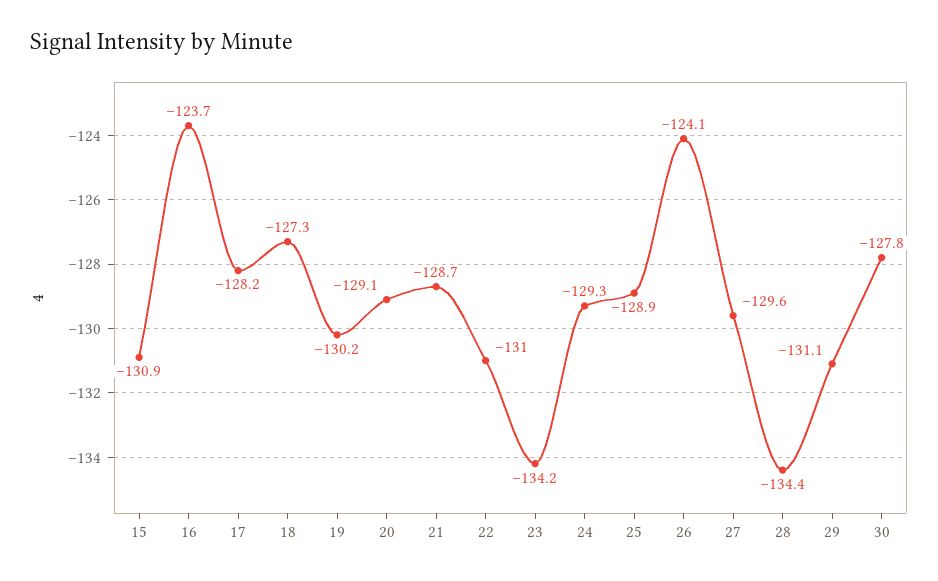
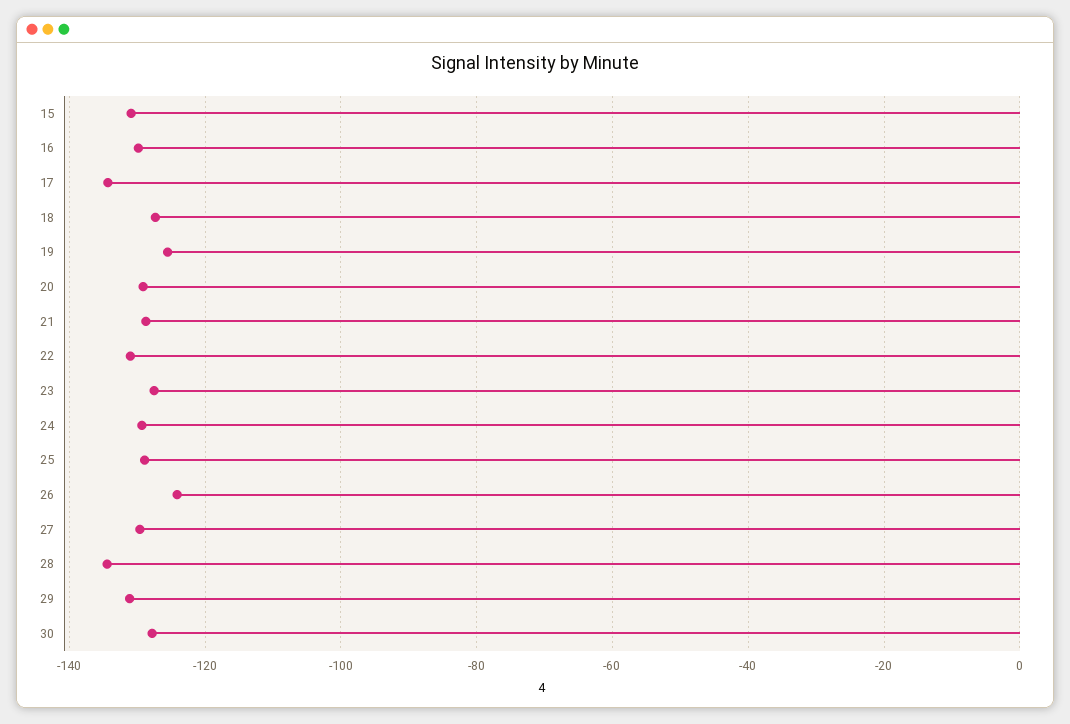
  {
    "15": -130.9,
-   "16": -123.7,
+   "16": -130,
-   "17": -128.2,
+   "17": -134,
    "18": -127.3,
-   "19": -130.2,
+   "19": -126,
    "20": -129.1,
    "21": -128.7,
    "22": -131,
-   "23": -134.2,
+   "23": -128,
    "24": -129.3,
    "25": -128.9,
    "26": -124.1,
    "27": -129.6,
    "28": -134.4,
    "29": -131.1,
    "30": -127.8
  }

